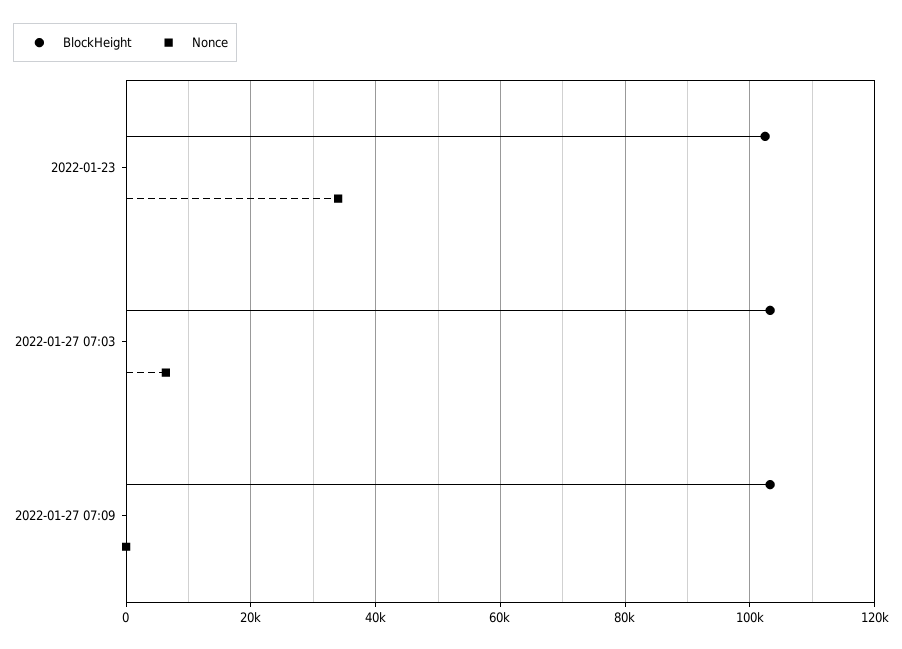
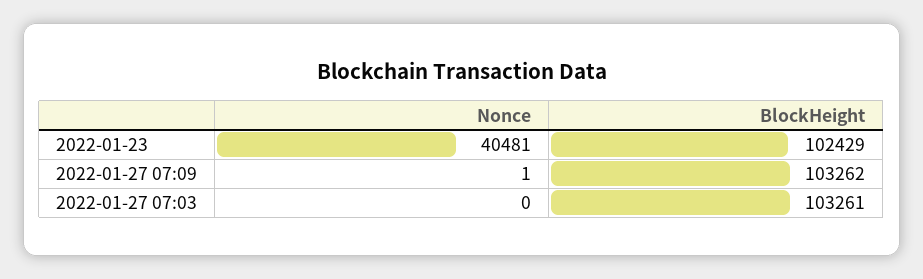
  {
    "BlockHeight": {
      "2022-01-23": 102429,
      "2022-01-27 07:03": 103261,
      "2022-01-27 07:09": 103262
    },
    "Nonce": {
-     "2022-01-23": 34000,
+     "2022-01-23": 40481,
-     "2022-01-27 07:03": 6000,
+     "2022-01-27 07:03": 0,
      "2022-01-27 07:09": 1
    }
  }

